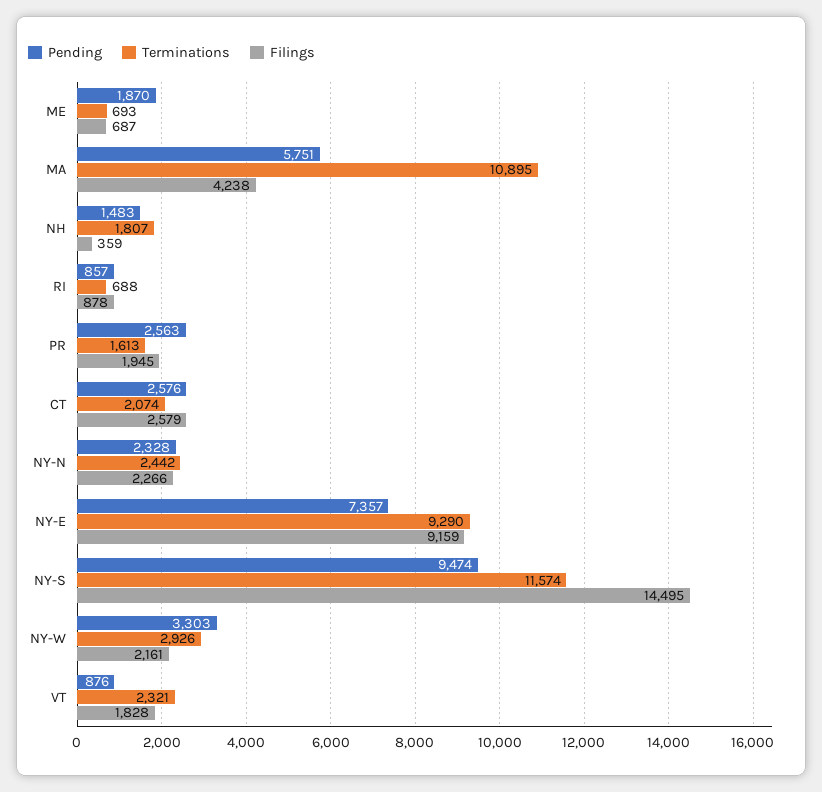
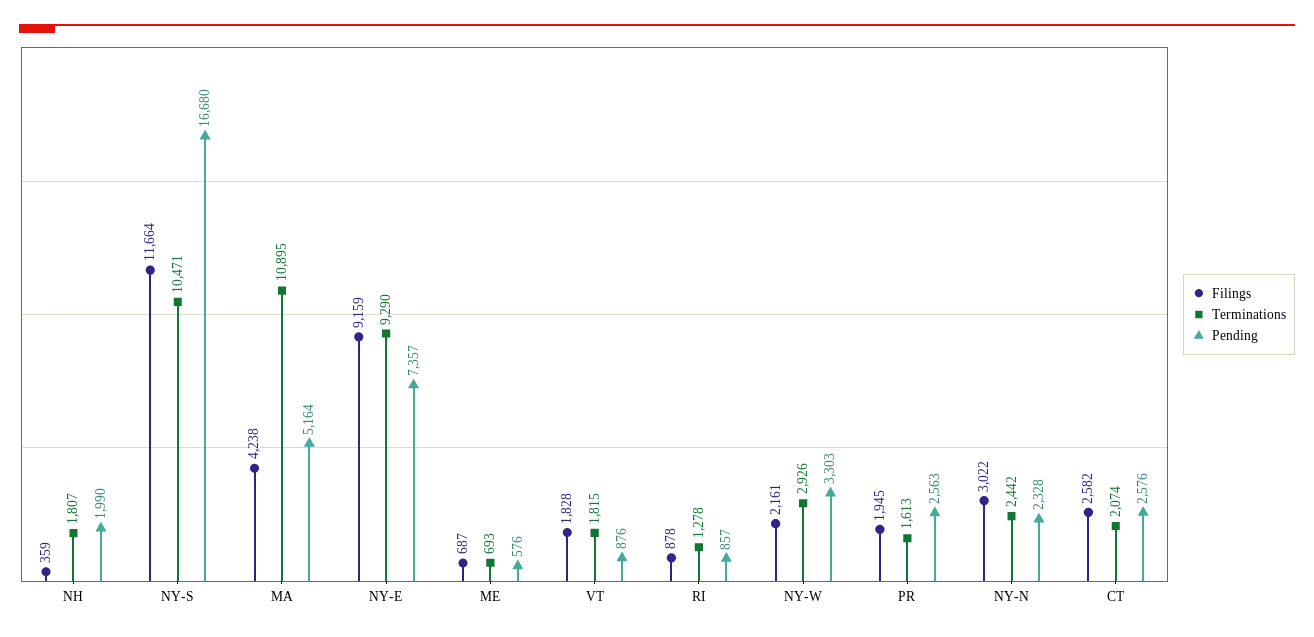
  {
    "Pending": {
-     "ME": 1870,
+     "ME": 576,
-     "MA": 5751,
+     "MA": 5164,
-     "NH": 1483,
+     "NH": 1990,
      "RI": 857,
      "PR": 2563,
      "CT": 2576,
      "NY-N": 2328,
      "NY-E": 7357,
-     "NY-S": 9474,
+     "NY-S": 16680,
      "NY-W": 3303,
      "VT": 876
    },
    "Terminations": {
      "ME": 693,
      "MA": 10895,
      "NH": 1807,
-     "RI": 688,
+     "RI": 1278,
      "PR": 1613,
      "CT": 2074,
      "NY-N": 2442,
      "NY-E": 9290,
-     "NY-S": 11574,
+     "NY-S": 10471,
      "NY-W": 2926,
-     "VT": 2321
+     "VT": 1815
    },
    "Filings": {
      "ME": 687,
      "MA": 4238,
      "NH": 359,
      "RI": 878,
      "PR": 1945,
-     "CT": 2579,
+     "CT": 2582,
-     "NY-N": 2266,
+     "NY-N": 3022,
      "NY-E": 9159,
-     "NY-S": 14495,
+     "NY-S": 11664,
      "NY-W": 2161,
      "VT": 1828
    }
  }

